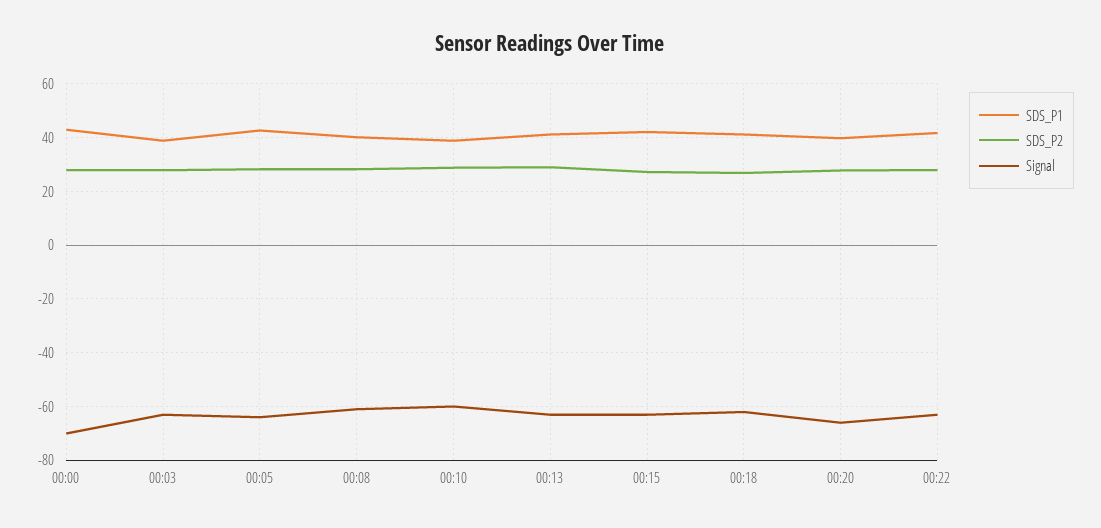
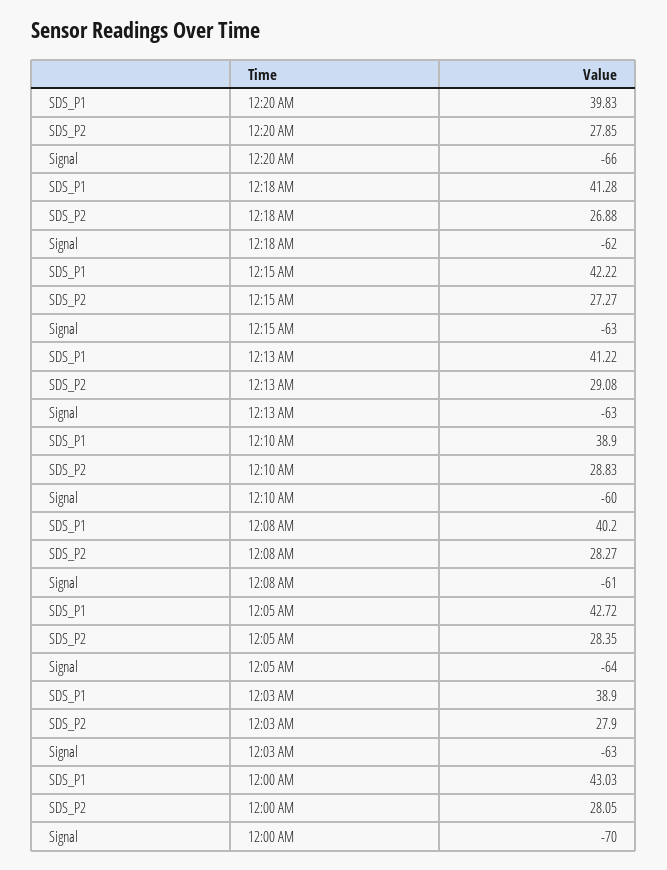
  {
    "SDS_P1": {
      "00:00": 43.03,
      "00:03": 38.9,
      "00:05": 42.72,
      "00:08": 40.2,
      "00:10": 38.9,
      "00:13": 41.22,
      "00:15": 42.22,
      "00:18": 41.28,
-     "00:20": 39.83,
+     "00:20": 39.83
-     "00:22": 42.5
    },
    "SDS_P2": {
      "00:00": 28.05,
      "00:03": 27.9,
      "00:05": 28.35,
      "00:08": 28.27,
      "00:10": 28.83,
      "00:13": 29.08,
      "00:15": 27.27,
      "00:18": 26.88,
-     "00:20": 27.85,
+     "00:20": 27.85
-     "00:22": 27.5
    },
    "Signal": {
      "00:00": -70,
      "00:03": -63,
      "00:05": -64,
      "00:08": -61,
      "00:10": -60,
      "00:13": -63,
      "00:15": -63,
      "00:18": -62,
-     "00:20": -66,
+     "00:20": -66
-     "00:22": -62.5
    }
  }

